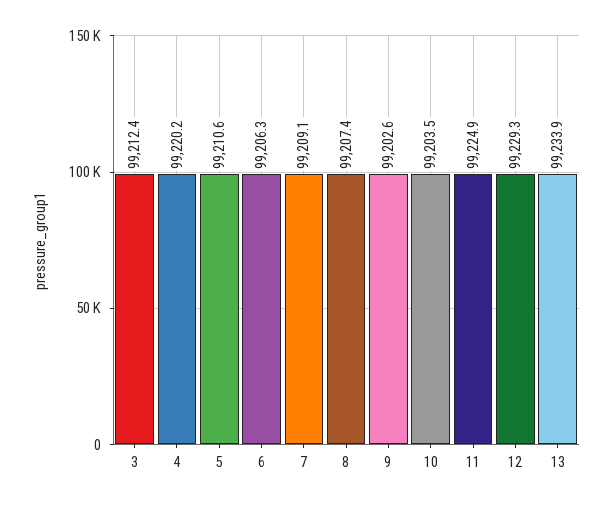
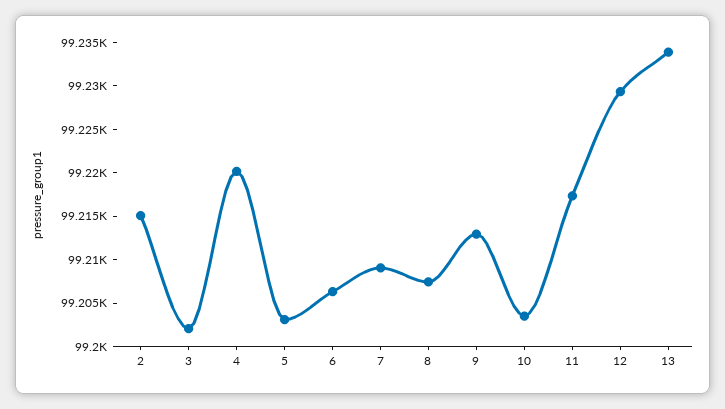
  {
-   "3": 99212.4,
+   "3": 99202,
    "4": 99220.2,
-   "5": 99210.6,
+   "5": 99203,
    "6": 99206.3,
    "7": 99209.1,
    "8": 99207.4,
-   "9": 99202.6,
+   "9": 99213,
    "10": 99203.5,
-   "11": 99224.9,
+   "11": 99217,
    "12": 99229.3,
-   "13": 99233.9
+   "13": 99233.9,
+   "2": 99215
  }

